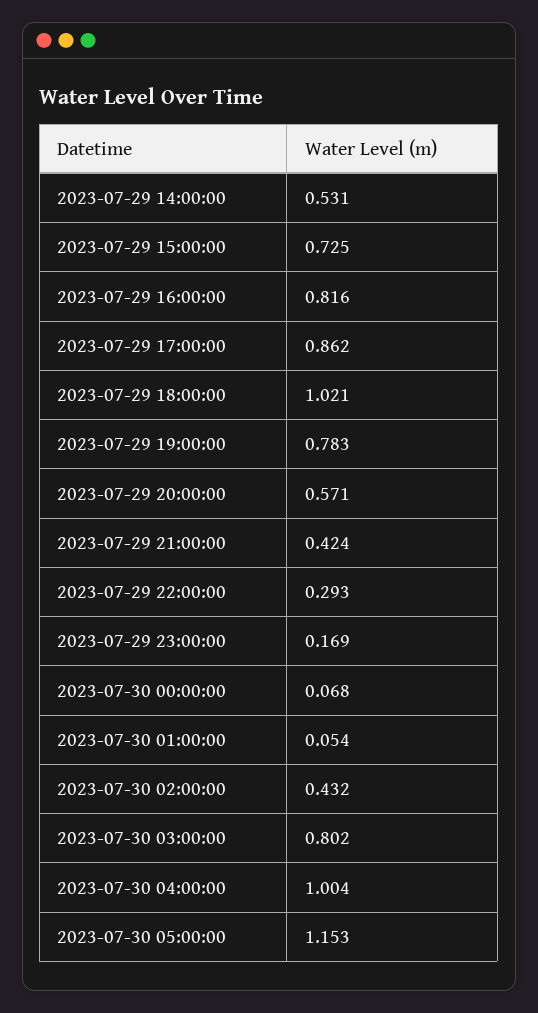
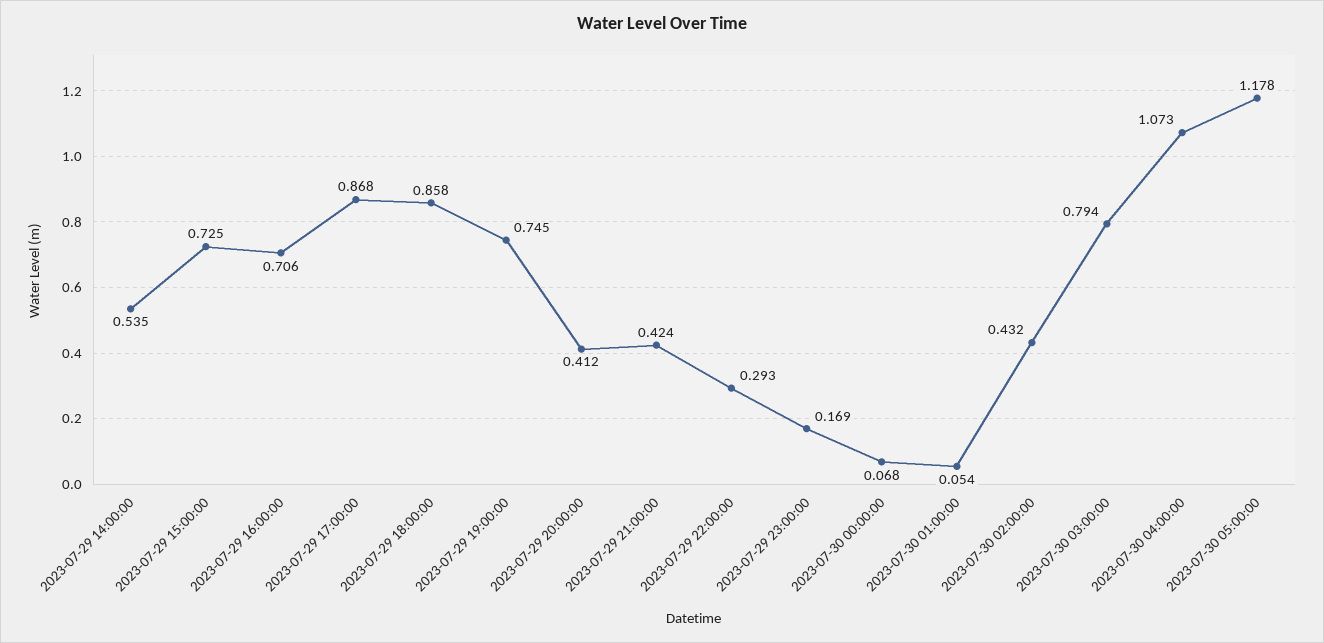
  {
-   "2023-07-29 14:00:00": 0.531,
+   "2023-07-29 14:00:00": 0.535,
    "2023-07-29 15:00:00": 0.725,
-   "2023-07-29 16:00:00": 0.816,
+   "2023-07-29 16:00:00": 0.706,
-   "2023-07-29 17:00:00": 0.862,
+   "2023-07-29 17:00:00": 0.868,
-   "2023-07-29 18:00:00": 1.021,
+   "2023-07-29 18:00:00": 0.858,
-   "2023-07-29 19:00:00": 0.783,
+   "2023-07-29 19:00:00": 0.745,
-   "2023-07-29 20:00:00": 0.571,
+   "2023-07-29 20:00:00": 0.412,
    "2023-07-29 21:00:00": 0.424,
    "2023-07-29 22:00:00": 0.293,
    "2023-07-29 23:00:00": 0.169,
    "2023-07-30 00:00:00": 0.068,
    "2023-07-30 01:00:00": 0.054,
    "2023-07-30 02:00:00": 0.432,
-   "2023-07-30 03:00:00": 0.802,
+   "2023-07-30 03:00:00": 0.794,
-   "2023-07-30 04:00:00": 1.004,
+   "2023-07-30 04:00:00": 1.073,
-   "2023-07-30 05:00:00": 1.153
+   "2023-07-30 05:00:00": 1.178
  }

